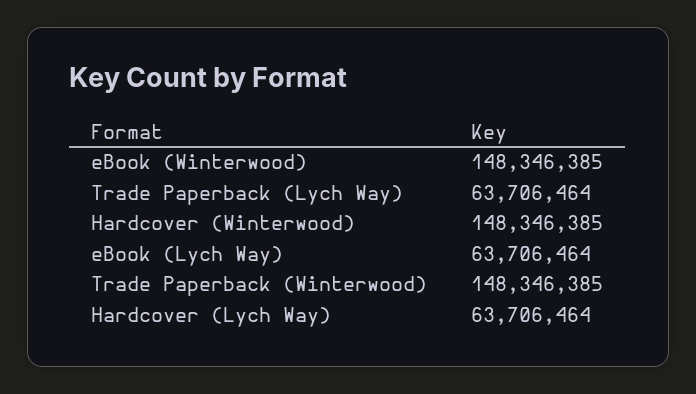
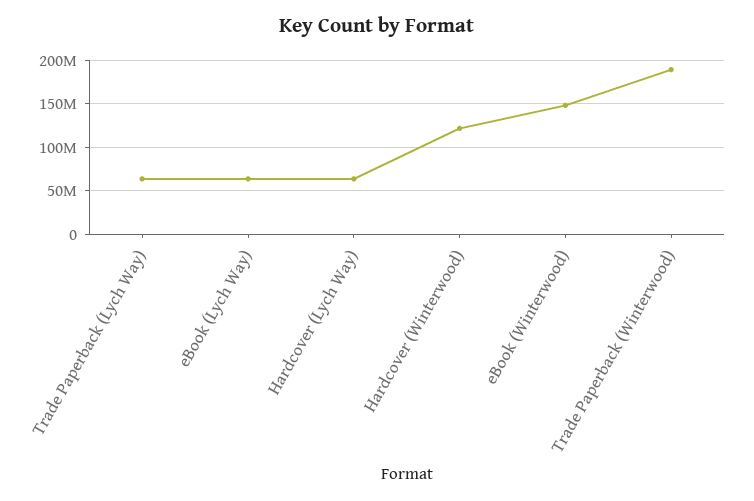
  {
    "eBook (Winterwood)": 148346385,
    "Trade Paperback (Lych Way)": 63706464,
-   "Hardcover (Winterwood)": 148346385,
+   "Hardcover (Winterwood)": 120000000,
    "eBook (Lych Way)": 63706464,
-   "Trade Paperback (Winterwood)": 148346385,
+   "Trade Paperback (Winterwood)": 190000000,
    "Hardcover (Lych Way)": 63706464
  }

